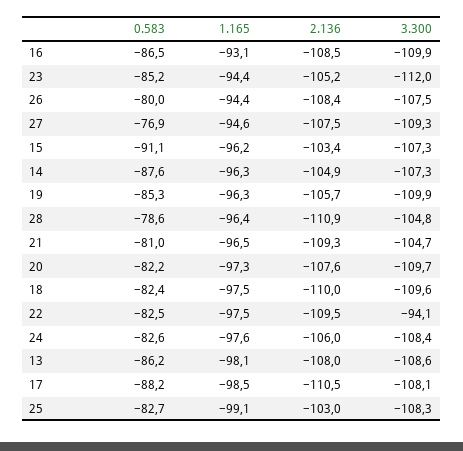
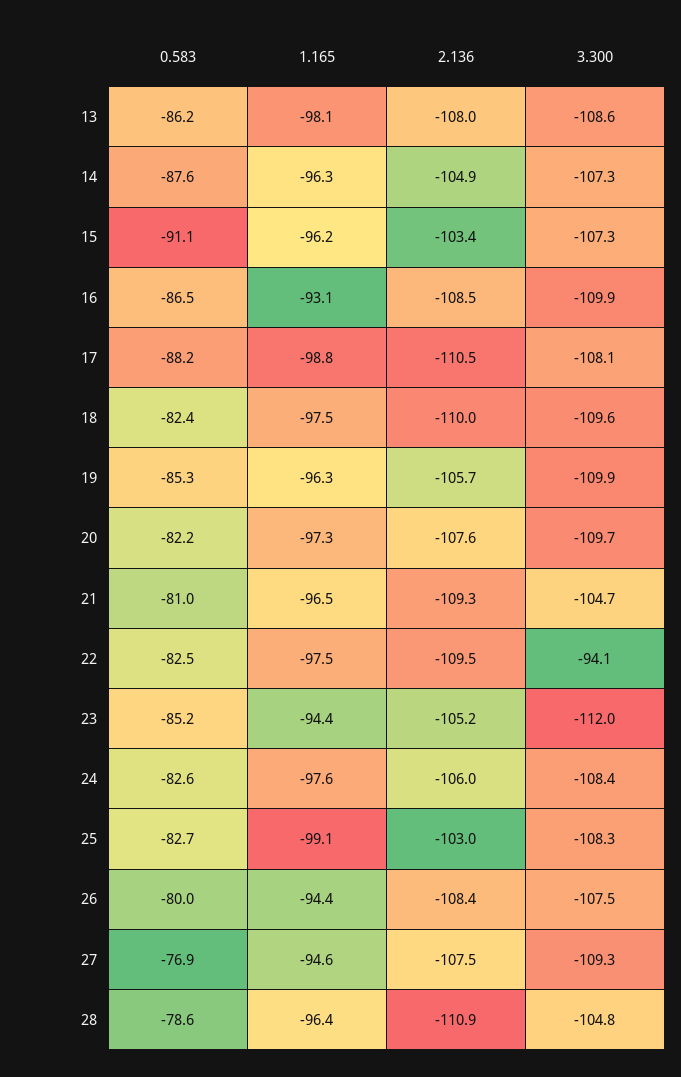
  {
    "0.583": {
      "16": -86.5,
      "23": -85.2,
      "26": -80,
      "27": -76.9,
      "15": -91.1,
      "14": -87.6,
      "19": -85.3,
      "28": -78.6,
      "21": -81,
      "20": -82.2,
      "18": -82.4,
      "22": -82.5,
      "24": -82.6,
      "13": -86.2,
      "17": -88.2,
      "25": -82.7
    },
    "1.165": {
      "16": -93.1,
      "23": -94.4,
      "26": -94.4,
      "27": -94.6,
      "15": -96.2,
      "14": -96.3,
      "19": -96.3,
      "28": -96.4,
      "21": -96.5,
      "20": -97.3,
      "18": -97.5,
      "22": -97.5,
      "24": -97.6,
      "13": -98.1,
-     "17": -98.5,
+     "17": -98.8,
      "25": -99.1
    },
    "2.136": {
      "16": -108.5,
      "23": -105.2,
      "26": -108.4,
      "27": -107.5,
      "15": -103.4,
      "14": -104.9,
      "19": -105.7,
      "28": -110.9,
      "21": -109.3,
      "20": -107.6,
      "18": -110,
      "22": -109.5,
      "24": -106,
      "13": -108,
      "17": -110.5,
      "25": -103
    },
    "3.300": {
      "16": -109.9,
      "23": -112,
      "26": -107.5,
      "27": -109.3,
      "15": -107.3,
      "14": -107.3,
      "19": -109.9,
      "28": -104.8,
      "21": -104.7,
      "20": -109.7,
      "18": -109.6,
      "22": -94.1,
      "24": -108.4,
      "13": -108.6,
      "17": -108.1,
      "25": -108.3
    }
  }

